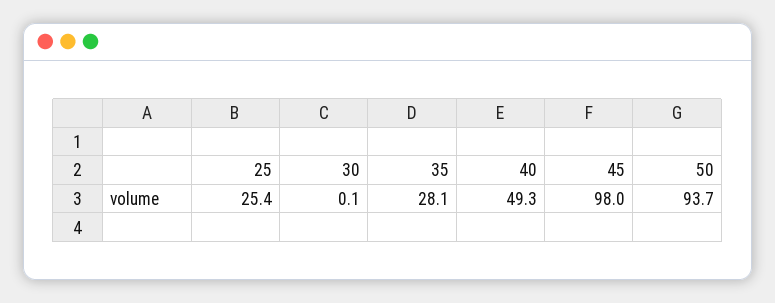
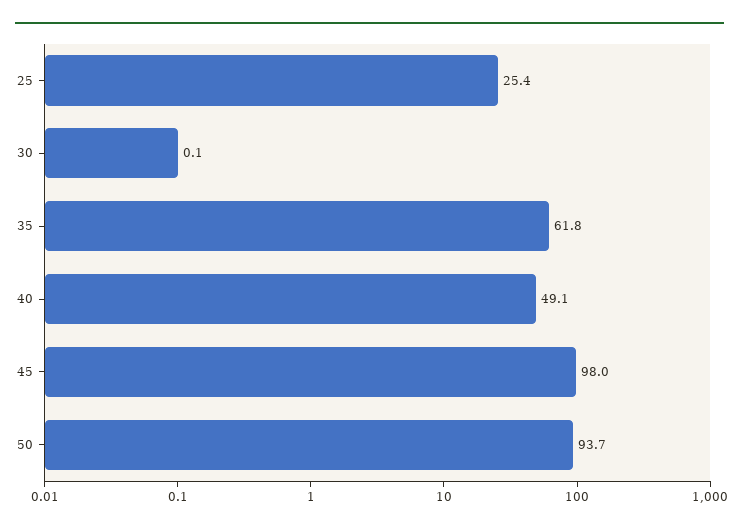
  {
    "25": 25.4,
    "30": 0.1,
-   "35": 28.1,
+   "35": 61.8,
-   "40": 49.3,
+   "40": 49.1,
    "45": 98,
    "50": 93.7
  }

